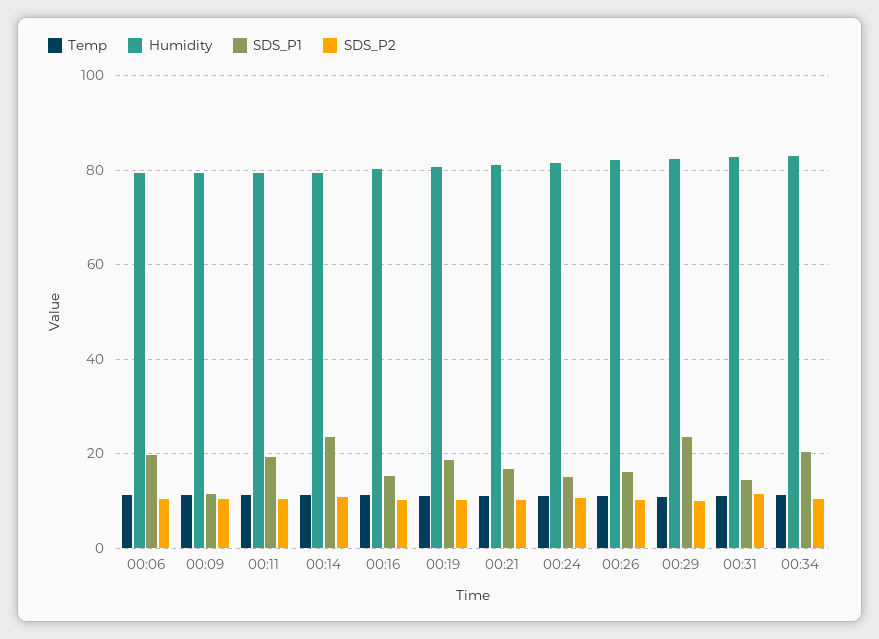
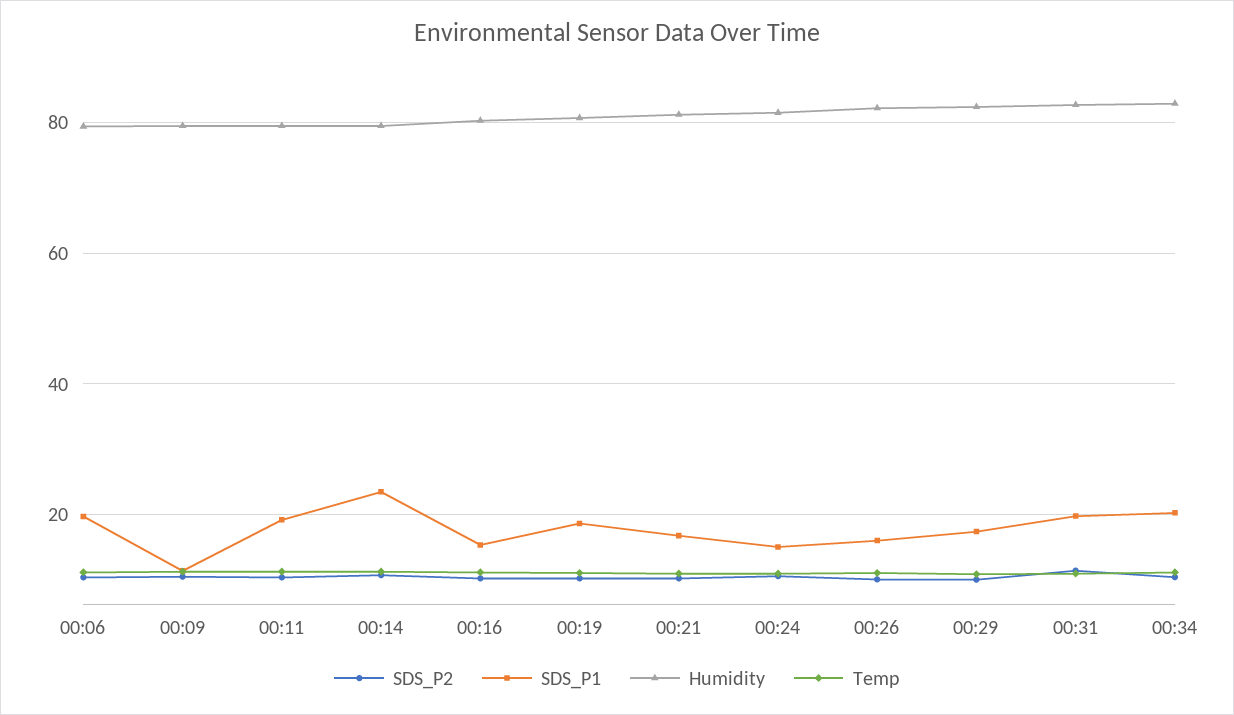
  {
    "Temp": {
      "00:06": 12,
      "00:09": 12,
      "00:11": 12,
      "00:14": 12,
      "00:16": 12,
      "00:19": 12,
      "00:21": 12,
      "00:24": 12,
      "00:26": 12,
      "00:29": 10,
      "00:31": 12,
      "00:34": 12
    },
    "Humidity": {
      "00:06": 80,
      "00:09": 80,
      "00:11": 80,
      "00:14": 80,
      "00:16": 80,
      "00:19": 80,
      "00:21": 82,
      "00:24": 82,
      "00:26": 82,
      "00:29": 82,
      "00:31": 82,
      "00:34": 82
    },
    "SDS_P1": {
      "00:06": 20,
      "00:09": 12,
      "00:11": 20,
      "00:14": 24,
      "00:16": 16,
      "00:19": 18,
      "00:21": 16,
      "00:24": 16,
      "00:26": 16,
-     "00:29": 24,
+     "00:29": 18,
-     "00:31": 14,
+     "00:31": 20,
      "00:34": 20
    },
    "SDS_P2": {
      "00:06": 10,
      "00:09": 10,
      "00:11": 10,
      "00:14": 10,
      "00:16": 10,
      "00:19": 10,
      "00:21": 10,
      "00:24": 10,
      "00:26": 10,
      "00:29": 10,
      "00:31": 12,
      "00:34": 10
    }
  }

